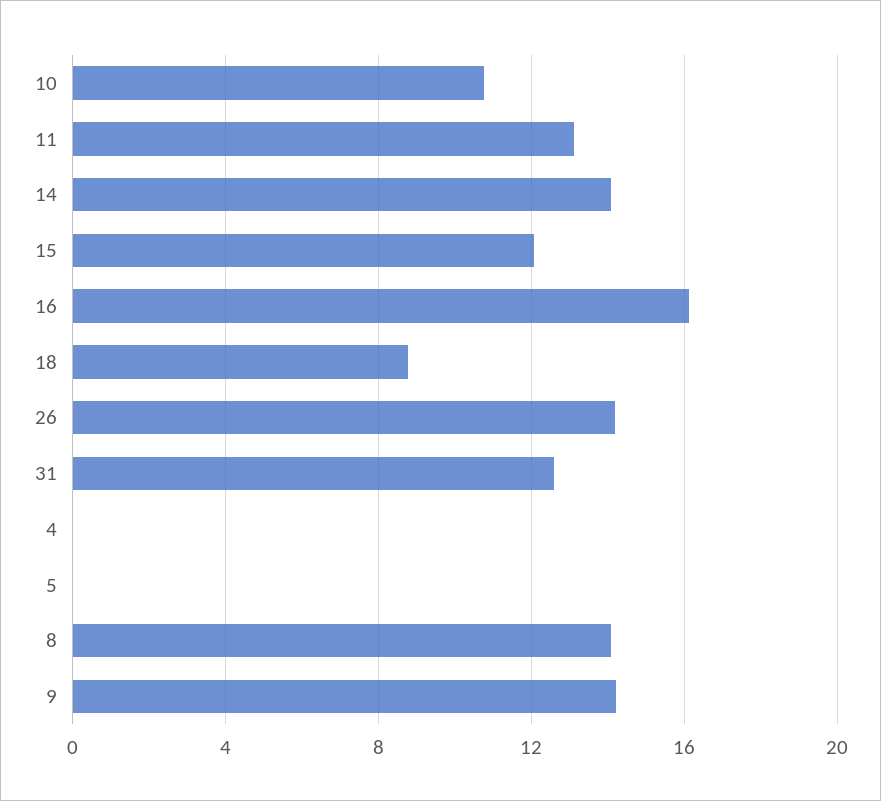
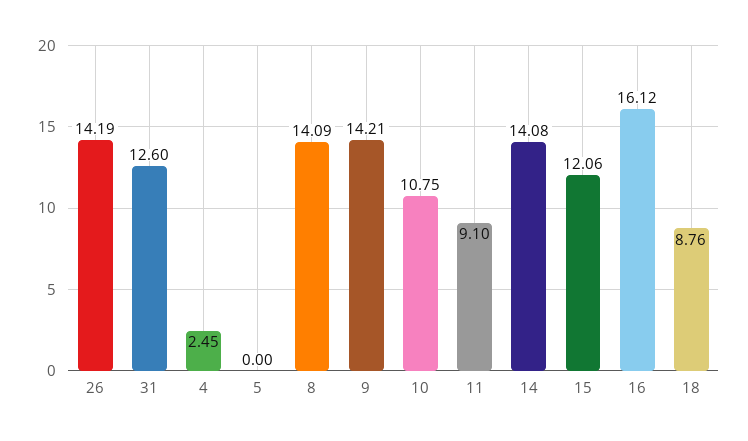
  {
    "10": 10.75,
-   "11": 13,
+   "11": 9.1,
    "14": 14.08,
    "15": 12.06,
    "16": 16.12,
    "18": 8.76,
    "26": 14.19,
    "31": 12.6,
-   "4": 0,
+   "4": 2.45,
    "5": 0,
    "8": 14.09,
    "9": 14.21
  }

